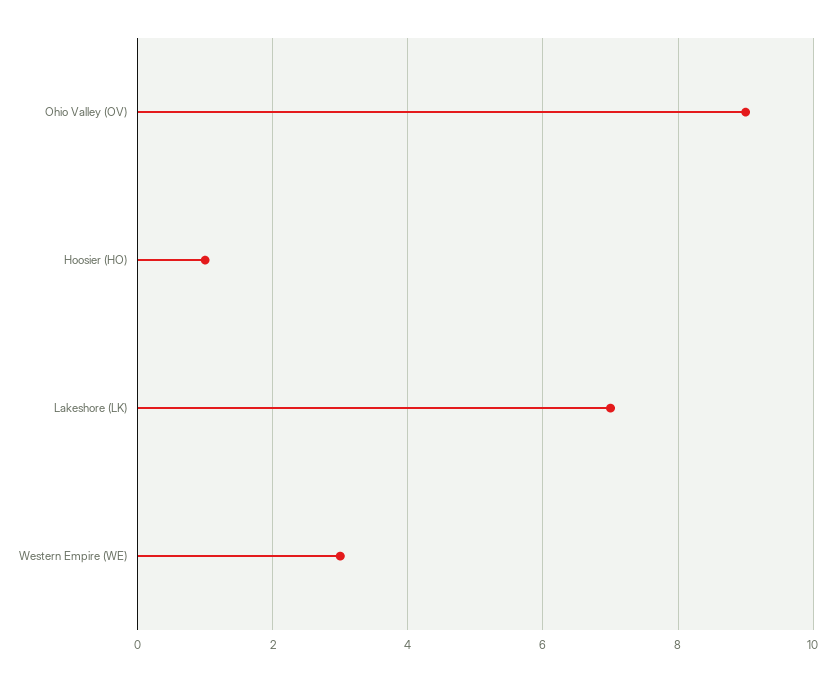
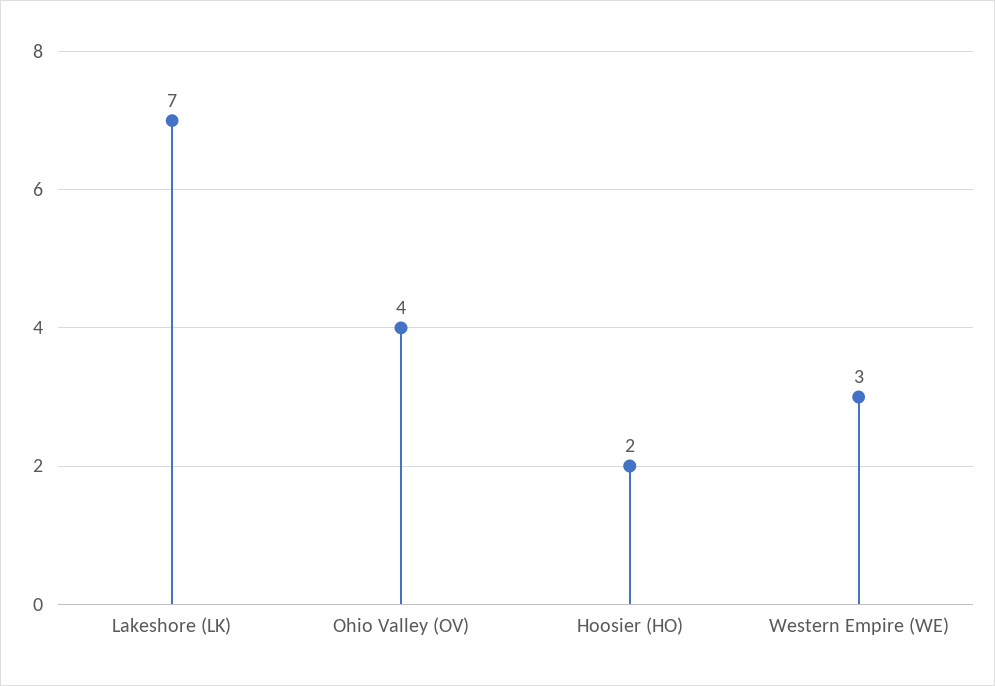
  {
-   "Ohio Valley (OV)": 9,
+   "Ohio Valley (OV)": 4,
-   "Hoosier (HO)": 1,
+   "Hoosier (HO)": 2,
    "Lakeshore (LK)": 7,
    "Western Empire (WE)": 3
  }

